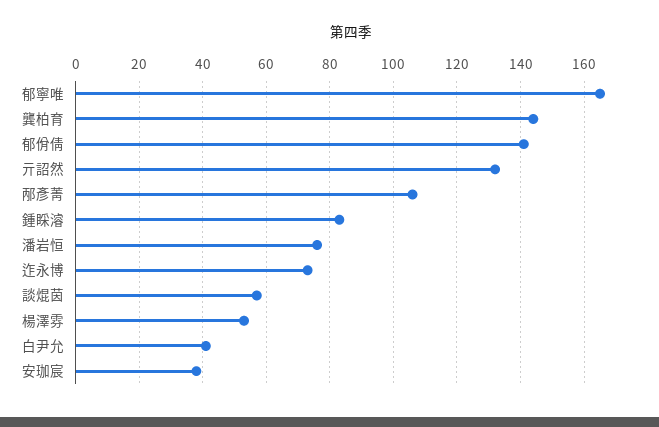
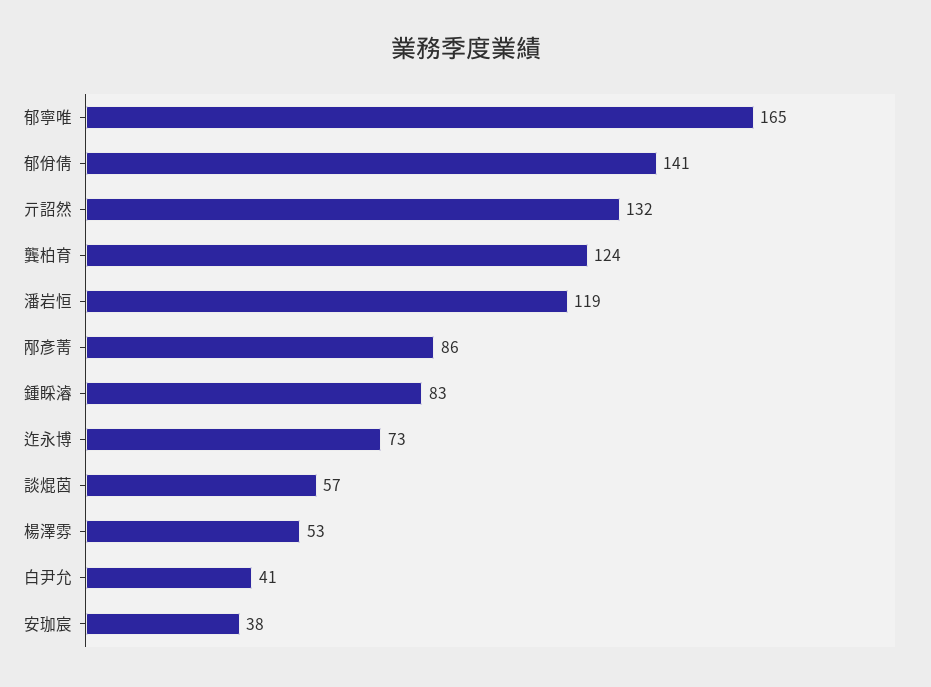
  {
    "郁寧唯": 165,
-   "龔柏育": 145,
+   "龔柏育": 124,
    "郁佾倩": 141,
    "亓詔然": 132,
-   "邴彥菁": 105,
+   "邴彥菁": 86,
    "鍾睬濬": 83,
-   "潘岩恒": 75,
+   "潘岩恒": 119,
    "迮永博": 73,
    "談焜茵": 57,
    "楊澤雰": 53,
    "白尹允": 41,
    "安珈宸": 38
  }

